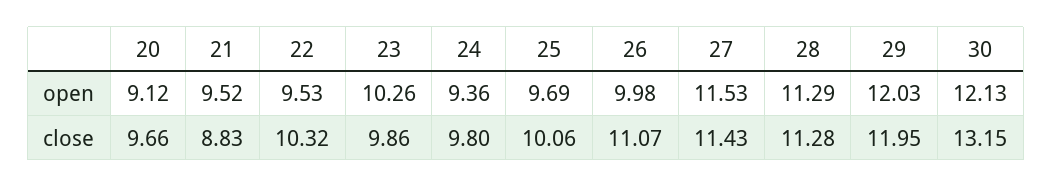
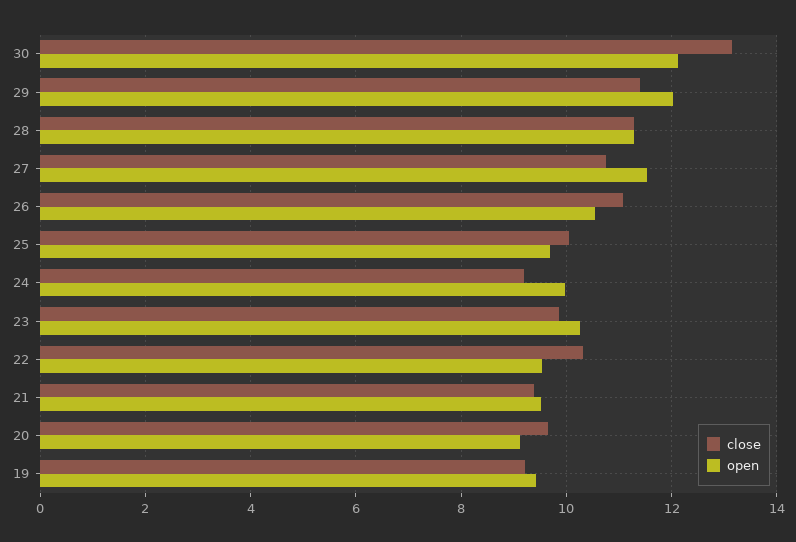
  {
    "open": {
      "20": 9.12,
      "21": 9.52,
      "22": 9.53,
      "23": 10.26,
-     "24": 9.36,
+     "24": 10,
      "25": 9.69,
-     "26": 9.98,
+     "26": 10.6,
      "27": 11.53,
      "28": 11.29,
      "29": 12.03,
-     "30": 12.13
+     "30": 12.13,
+     "19": 9.4
    },
    "close": {
      "20": 9.66,
-     "21": 8.83,
+     "21": 9.4,
      "22": 10.32,
      "23": 9.86,
-     "24": 9.8,
+     "24": 9.2,
      "25": 10.06,
      "26": 11.07,
-     "27": 11.43,
+     "27": 10.8,
      "28": 11.28,
-     "29": 11.95,
+     "29": 11.4,
-     "30": 13.15
+     "30": 13.15,
+     "19": 9.2
    }
  }

